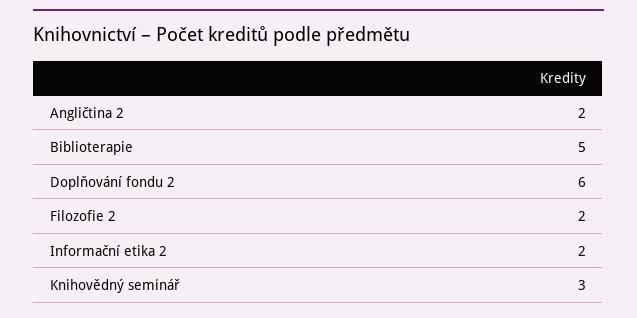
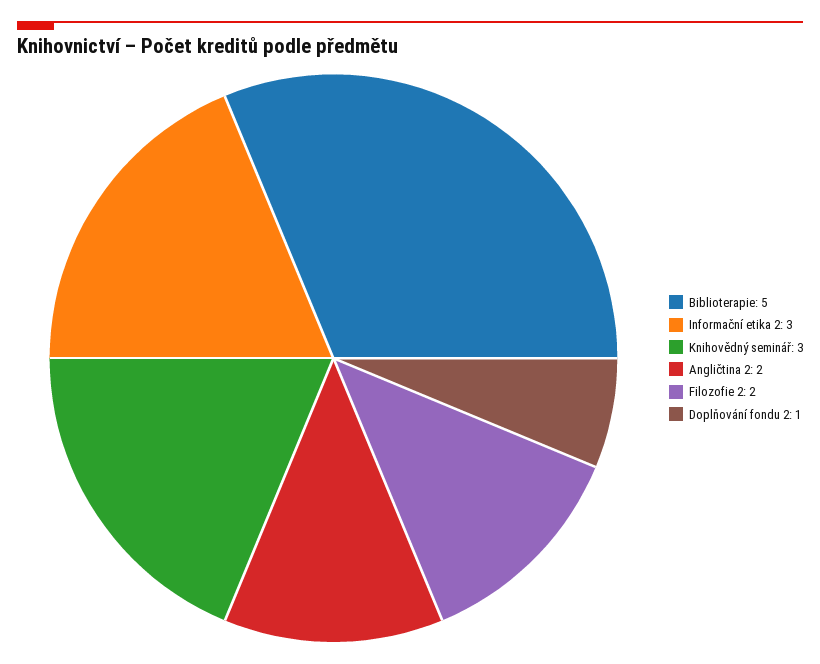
  {
    "Angličtina 2": 2,
    "Biblioterapie": 5,
-   "Doplňování fondu 2": 6,
+   "Doplňování fondu 2": 1,
    "Filozofie 2": 2,
-   "Informační etika 2": 2,
+   "Informační etika 2": 3,
    "Knihovědný seminář": 3
  }

